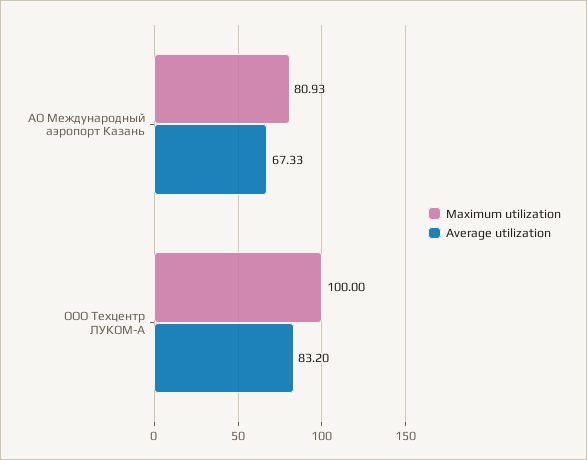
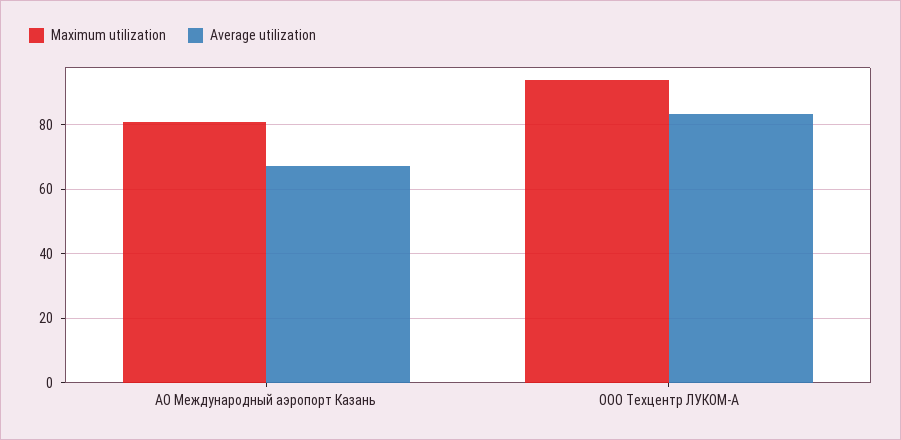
  {
    "Maximum utilization": {
      "АО Международный аэропорт Казань": 80.93,
-     "ООО Техцентр ЛУКОМ-А": 100
+     "ООО Техцентр ЛУКОМ-А": 94
    },
    "Average utilization": {
      "АО Международный аэропорт Казань": 67.33,
      "ООО Техцентр ЛУКОМ-А": 83.2
    }
  }

